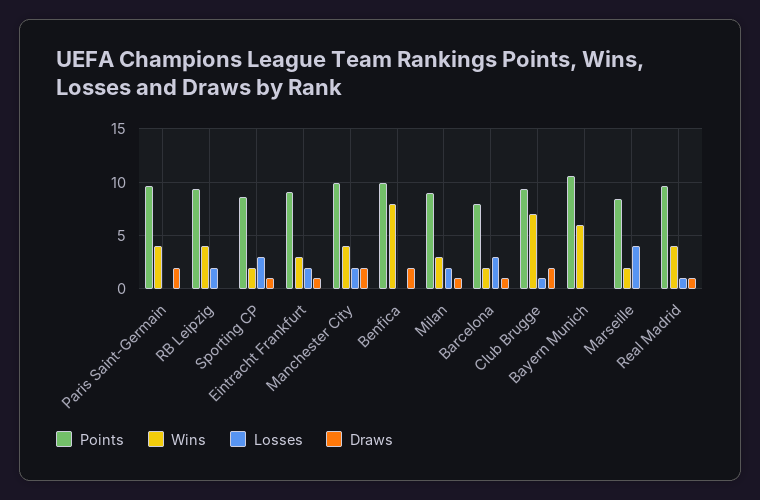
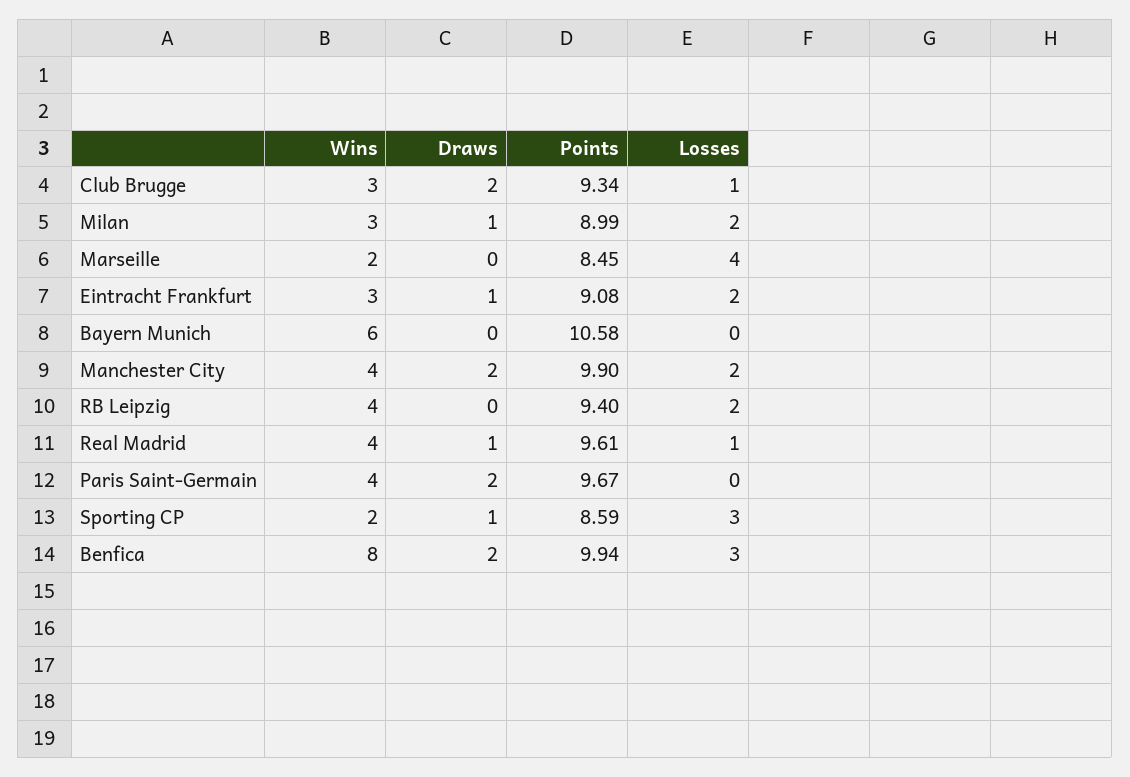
  {
    "Points": {
      "Paris Saint-Germain": 9.67,
      "RB Leipzig": 9.4,
      "Sporting CP": 8.59,
      "Eintracht Frankfurt": 9.08,
      "Manchester City": 9.9,
      "Benfica": 9.94,
      "Milan": 8.99,
-     "Barcelona": 8,
      "Club Brugge": 9.34,
      "Bayern Munich": 10.58,
      "Marseille": 8.45,
      "Real Madrid": 9.61
    },
    "Wins": {
      "Paris Saint-Germain": 4,
      "RB Leipzig": 4,
      "Sporting CP": 2,
      "Eintracht Frankfurt": 3,
      "Manchester City": 4,
      "Benfica": 8,
      "Milan": 3,
-     "Barcelona": 2,
-     "Club Brugge": 7,
+     "Club Brugge": 3,
      "Bayern Munich": 6,
      "Marseille": 2,
      "Real Madrid": 4
    },
    "Losses": {
      "Paris Saint-Germain": 0,
      "RB Leipzig": 2,
      "Sporting CP": 3,
      "Eintracht Frankfurt": 2,
      "Manchester City": 2,
-     "Benfica": 0,
+     "Benfica": 3,
      "Milan": 2,
-     "Barcelona": 3,
      "Club Brugge": 1,
      "Bayern Munich": 0,
      "Marseille": 4,
      "Real Madrid": 1
    },
    "Draws": {
      "Paris Saint-Germain": 2,
      "RB Leipzig": 0,
      "Sporting CP": 1,
      "Eintracht Frankfurt": 1,
      "Manchester City": 2,
      "Benfica": 2,
      "Milan": 1,
-     "Barcelona": 1,
      "Club Brugge": 2,
      "Bayern Munich": 0,
      "Marseille": 0,
      "Real Madrid": 1
    }
  }

